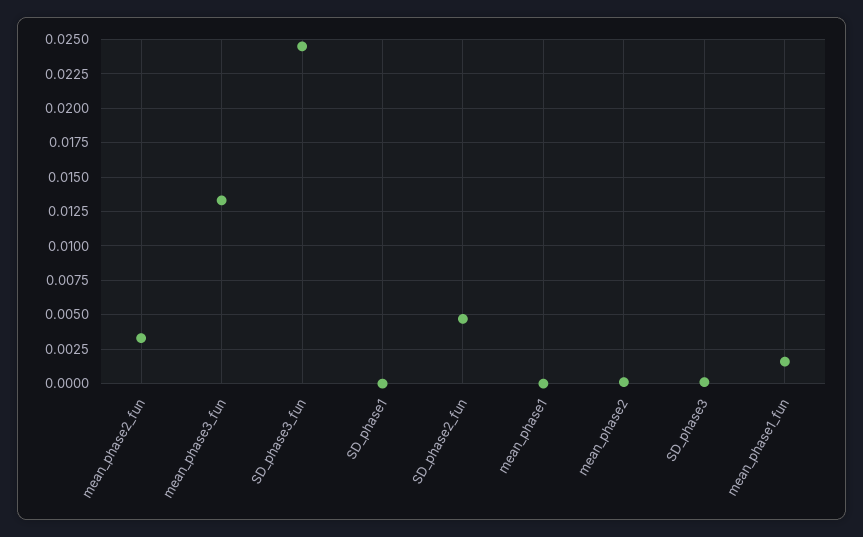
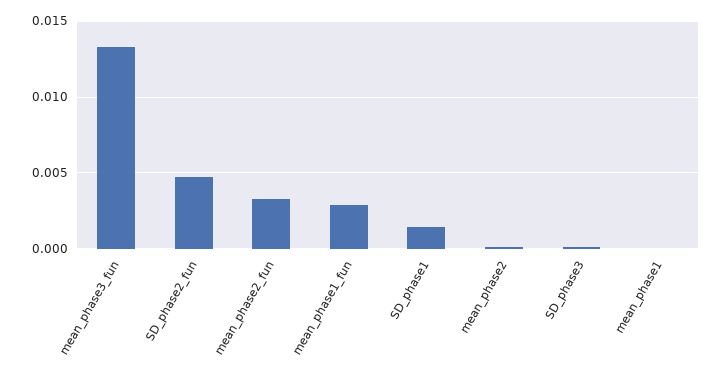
  {
    "mean_phase2_fun": 0.0035,
    "mean_phase3_fun": 0.0135,
-   "SD_phase3_fun": 0.0245,
-   "SD_phase1": 0,
+   "SD_phase1": 0.0015,
    "SD_phase2_fun": 0.0045,
    "mean_phase1": 0,
    "mean_phase2": 0,
    "SD_phase3": 0,
-   "mean_phase1_fun": 0.0015
+   "mean_phase1_fun": 0.003
  }

